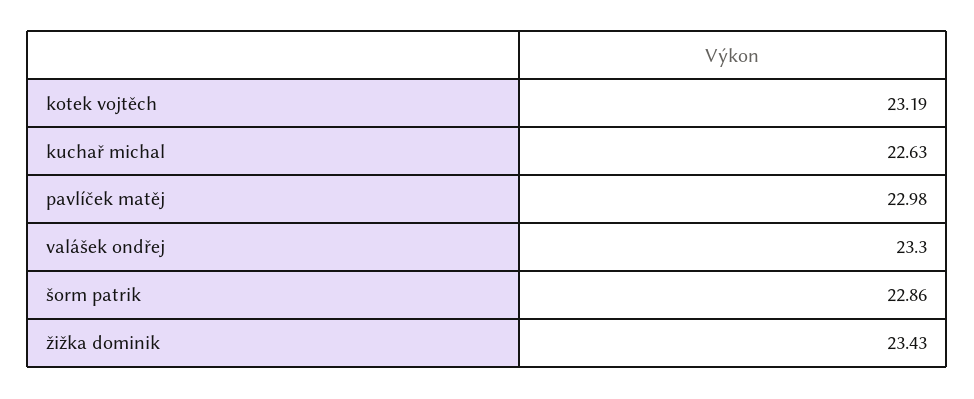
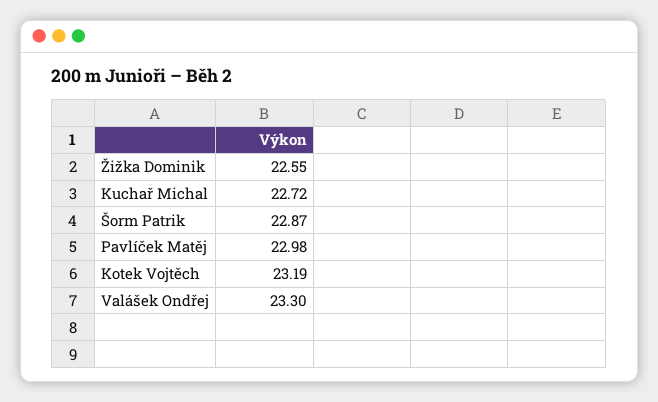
  {
    "kotek vojtěch": 23.19,
-   "kuchař michal": 22.63,
+   "kuchař michal": 22.72,
    "pavlíček matěj": 22.98,
    "valášek ondřej": 23.3,
-   "šorm patrik": 22.86,
+   "šorm patrik": 22.87,
-   "žižka dominik": 23.43
+   "žižka dominik": 22.55
  }

